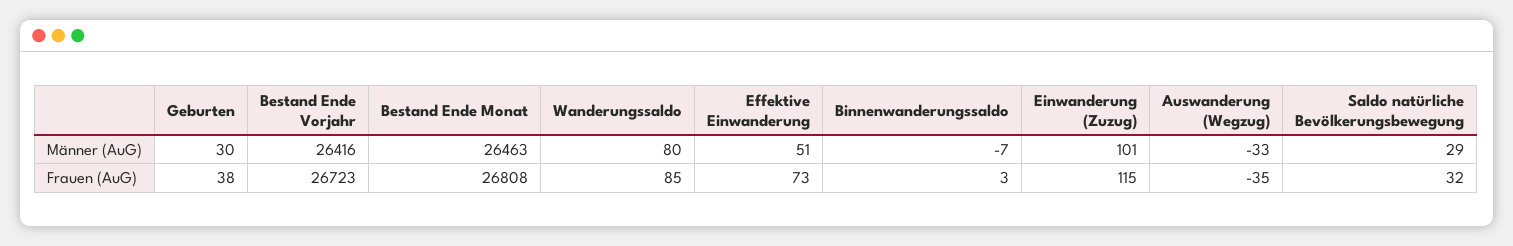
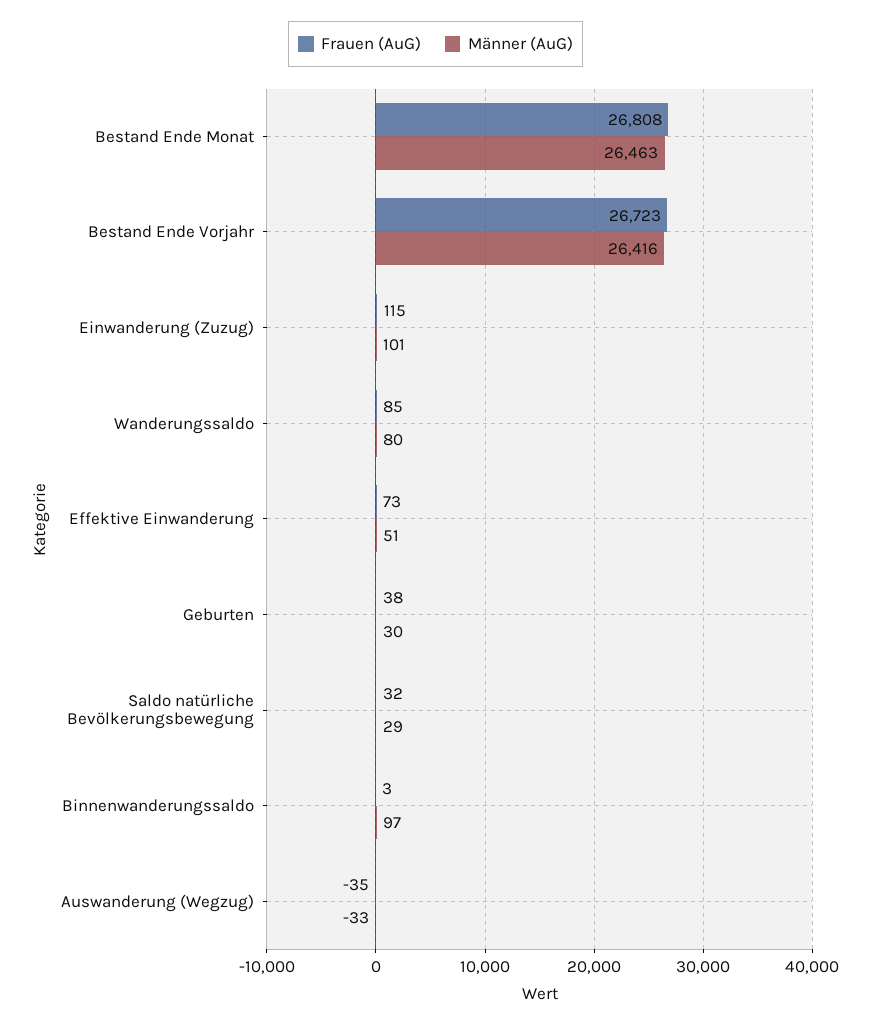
  {
    "Männer (AuG)": {
      "Geburten": 30,
      "Bestand Ende Vorjahr": 26416,
      "Bestand Ende Monat": 26463,
      "Wanderungssaldo": 80,
      "Effektive Einwanderung": 51,
-     "Binnenwanderungssaldo": -7,
+     "Binnenwanderungssaldo": 97,
      "Einwanderung (Zuzug)": 101,
      "Auswanderung (Wegzug)": -33,
      "Saldo natürliche Bevölkerungsbewegung": 29
    },
    "Frauen (AuG)": {
      "Geburten": 38,
      "Bestand Ende Vorjahr": 26723,
      "Bestand Ende Monat": 26808,
      "Wanderungssaldo": 85,
      "Effektive Einwanderung": 73,
      "Binnenwanderungssaldo": 3,
      "Einwanderung (Zuzug)": 115,
      "Auswanderung (Wegzug)": -35,
      "Saldo natürliche Bevölkerungsbewegung": 32
    }
  }

